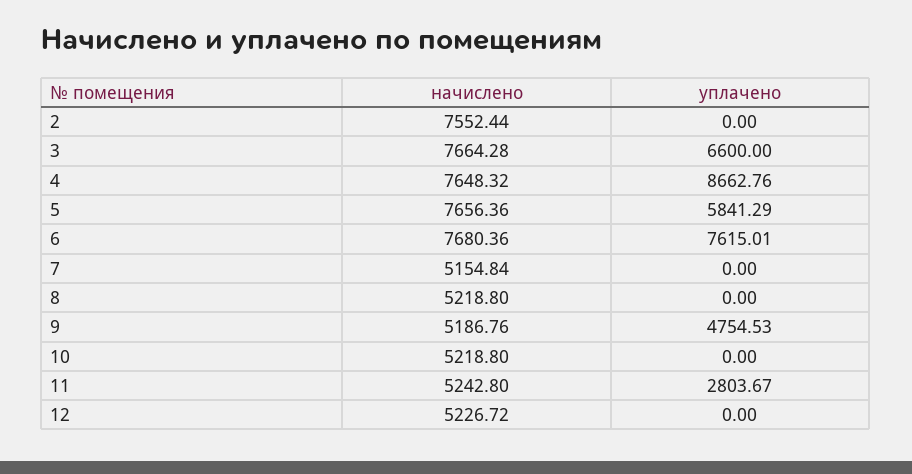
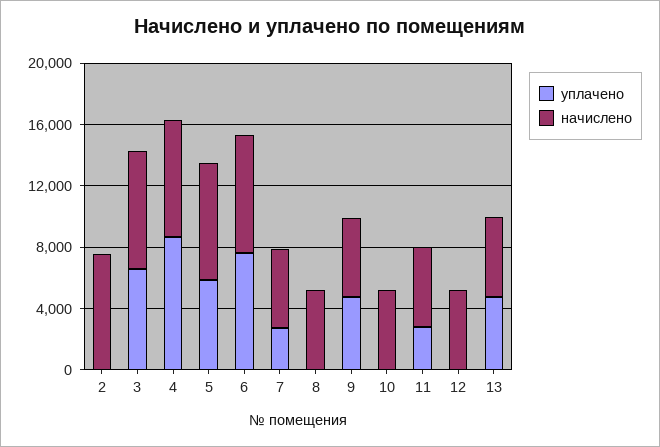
  {
    "начислено": {
      "2": 7552.44,
      "3": 7664.28,
      "4": 7648.32,
      "5": 7656.36,
      "6": 7680.36,
      "7": 5154.84,
      "8": 5218.8,
      "9": 5186.76,
      "10": 5218.8,
      "11": 5242.8,
-     "12": 5226.72
+     "12": 5226.72,
+     "13": 5000
    },
    "уплачено": {
      "2": 0,
      "3": 6600,
      "4": 8662.76,
      "5": 5841.29,
      "6": 7615.01,
-     "7": 0,
+     "7": 3000,
      "8": 0,
      "9": 4754.53,
      "10": 0,
      "11": 2803.67,
-     "12": 0
+     "12": 0,
+     "13": 5000
    }
  }

